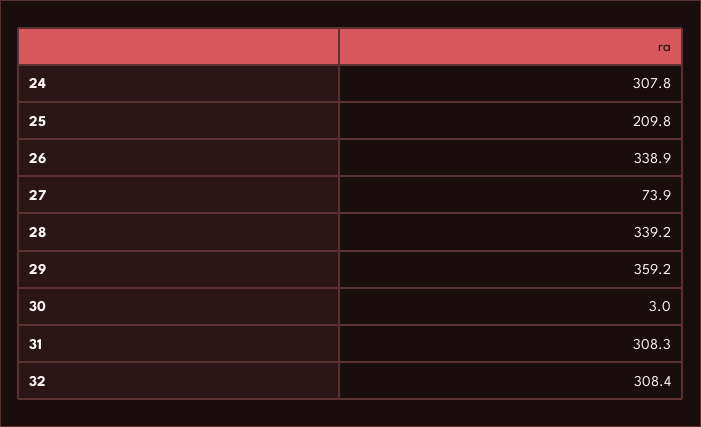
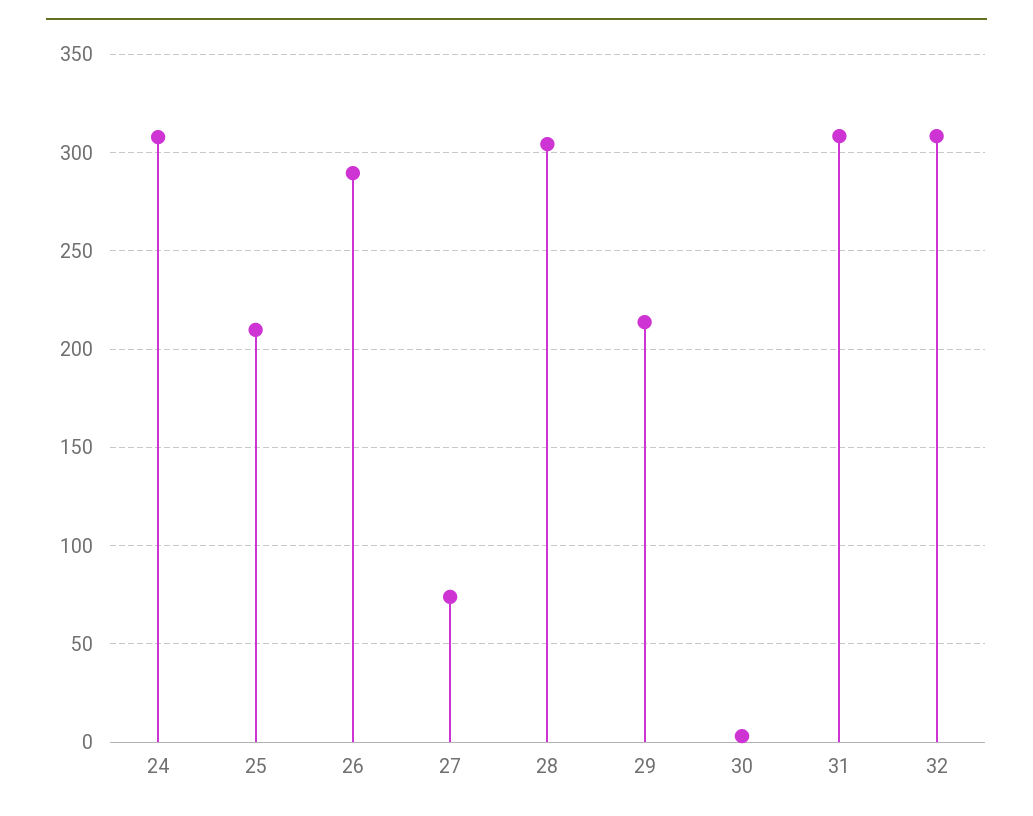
  {
    "24": 307.8,
    "25": 209.8,
-   "26": 338.9,
+   "26": 290,
    "27": 73.9,
-   "28": 339.2,
+   "28": 305,
-   "29": 359.2,
+   "29": 215,
    "30": 3,
    "31": 308.3,
    "32": 308.4
  }

